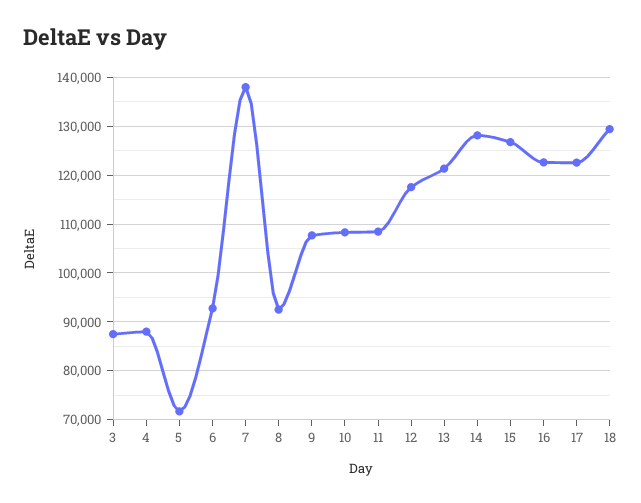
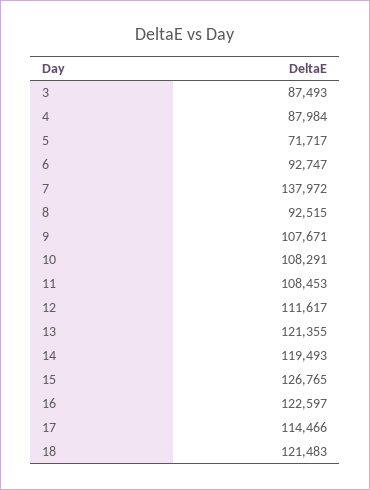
  {
    "3": 87493,
    "4": 87984,
    "5": 71717,
    "6": 92747,
    "7": 137972,
    "8": 92515,
    "9": 107671,
    "10": 108291,
    "11": 108453,
-   "12": 118000,
+   "12": 111617,
    "13": 121355,
-   "14": 128000,
+   "14": 119493,
    "15": 126765,
    "16": 122597,
-   "17": 122000,
+   "17": 114466,
-   "18": 130000
+   "18": 121483
  }

